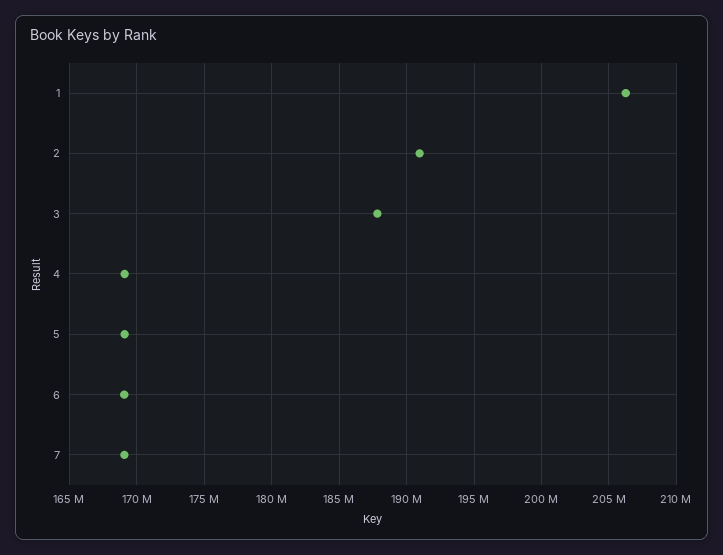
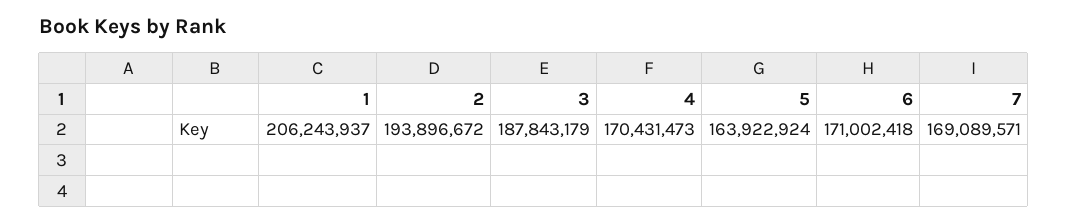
  {
    "1": 206243937,
-   "2": 191000000,
+   "2": 193896672,
    "3": 187843179,
-   "4": 169000000,
+   "4": 170431473,
-   "5": 169000000,
+   "5": 163922924,
-   "6": 169000000,
+   "6": 171002418,
    "7": 169089571
  }

